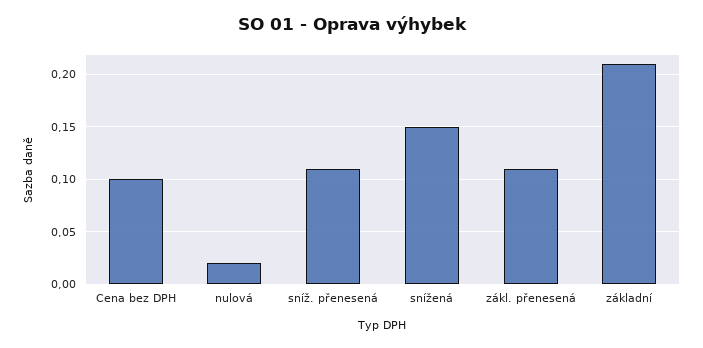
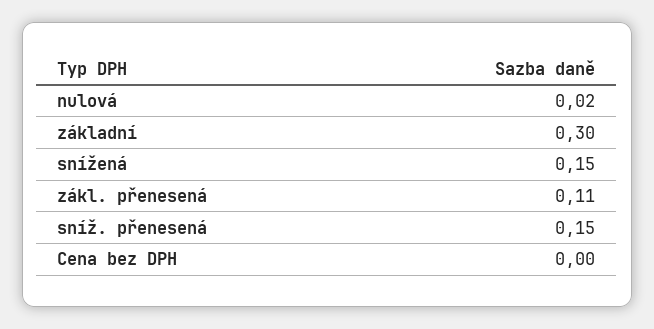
  {
-   "Cena bez DPH": 0.1,
+   "Cena bez DPH": 0,
    "nulová": 0.02,
-   "sníž. přenesená": 0.11,
+   "sníž. přenesená": 0.15,
    "snížená": 0.15,
    "zákl. přenesená": 0.11,
-   "základní": 0.21
+   "základní": 0.3
  }

